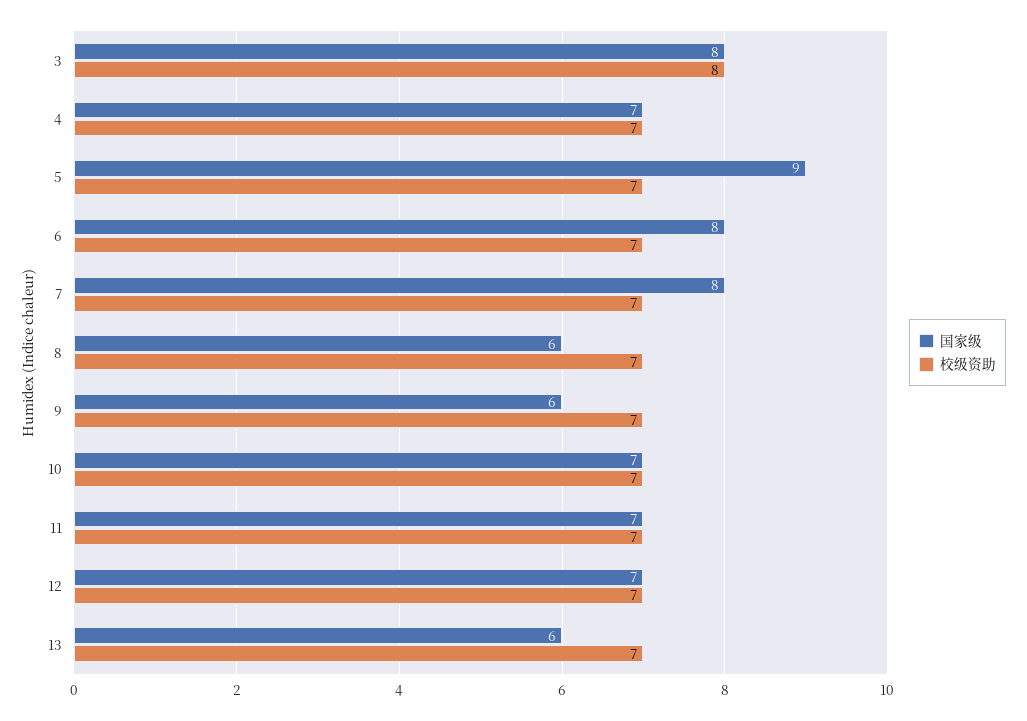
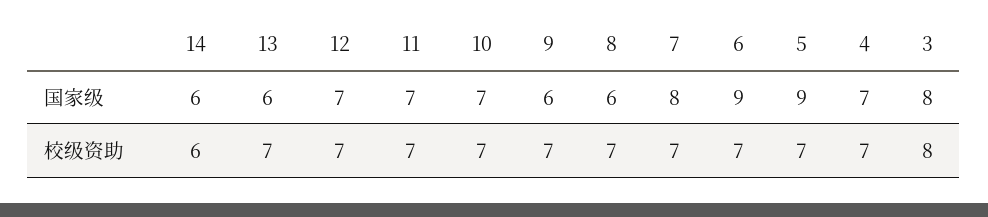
  {
    "国家级": {
      "3": 8,
      "4": 7,
      "5": 9,
-     "6": 8,
+     "6": 9,
      "7": 8,
      "8": 6,
      "9": 6,
      "10": 7,
      "11": 7,
      "12": 7,
-     "13": 6
+     "13": 6,
+     "14": 6
    },
    "校级资助": {
      "3": 8,
      "4": 7,
      "5": 7,
      "6": 7,
      "7": 7,
      "8": 7,
      "9": 7,
      "10": 7,
      "11": 7,
      "12": 7,
-     "13": 7
+     "13": 7,
+     "14": 6
    }
  }

